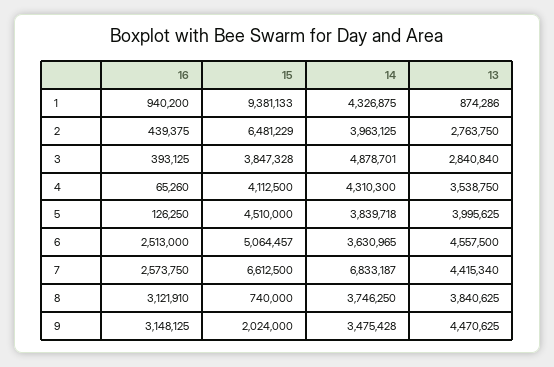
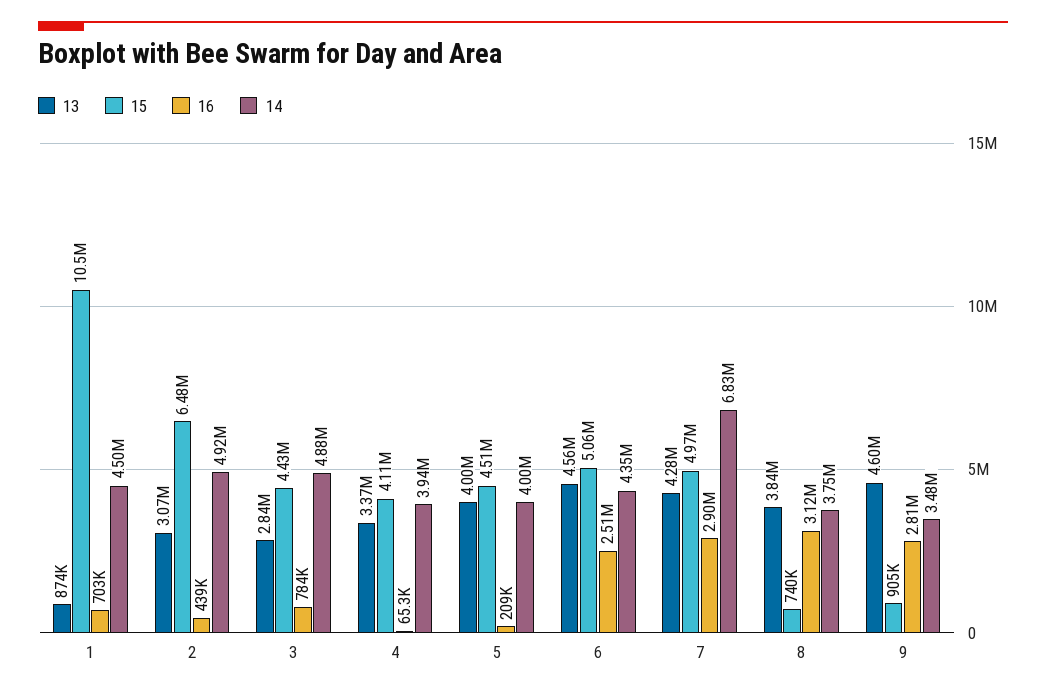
  {
    "16": {
-     "1": 940200,
+     "1": 703000,
      "2": 439375,
-     "3": 393125,
+     "3": 784000,
      "4": 65260,
-     "5": 126250,
+     "5": 209000,
      "6": 2513000,
-     "7": 2573750,
+     "7": 2900000,
      "8": 3121910,
-     "9": 3148125
+     "9": 2810000
    },
    "15": {
-     "1": 9381133,
+     "1": 10500000,
      "2": 6481229,
-     "3": 3847328,
+     "3": 4430000,
      "4": 4112500,
      "5": 4510000,
      "6": 5064457,
-     "7": 6612500,
+     "7": 4970000,
      "8": 740000,
-     "9": 2024000
+     "9": 905000
    },
    "14": {
-     "1": 4326875,
+     "1": 4500000,
-     "2": 3963125,
+     "2": 4920000,
      "3": 4878701,
-     "4": 4310300,
+     "4": 3940000,
-     "5": 3839718,
+     "5": 4000000,
-     "6": 3630965,
+     "6": 4350000,
      "7": 6833187,
      "8": 3746250,
      "9": 3475428
    },
    "13": {
      "1": 874286,
-     "2": 2763750,
+     "2": 3070000,
      "3": 2840840,
-     "4": 3538750,
+     "4": 3370000,
      "5": 3995625,
      "6": 4557500,
-     "7": 4415340,
+     "7": 4280000,
      "8": 3840625,
-     "9": 4470625
+     "9": 4600000
    }
  }

